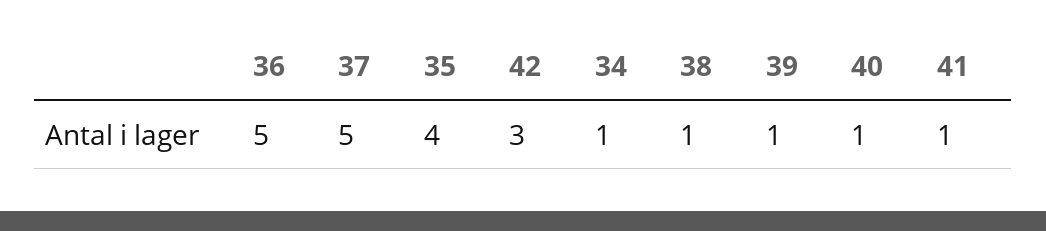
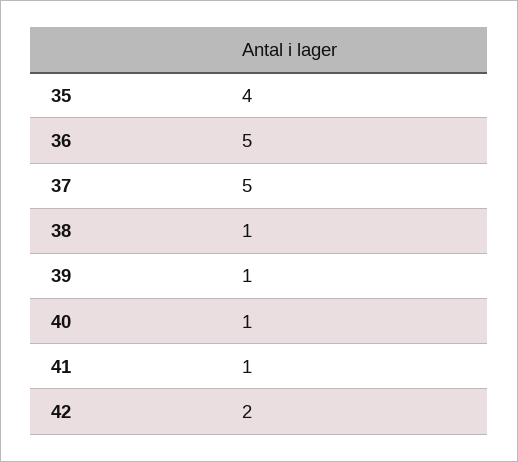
  {
    "36": 5,
    "37": 5,
    "35": 4,
-   "42": 3,
+   "42": 2,
-   "34": 1,
    "38": 1,
    "39": 1,
    "40": 1,
    "41": 1
  }

